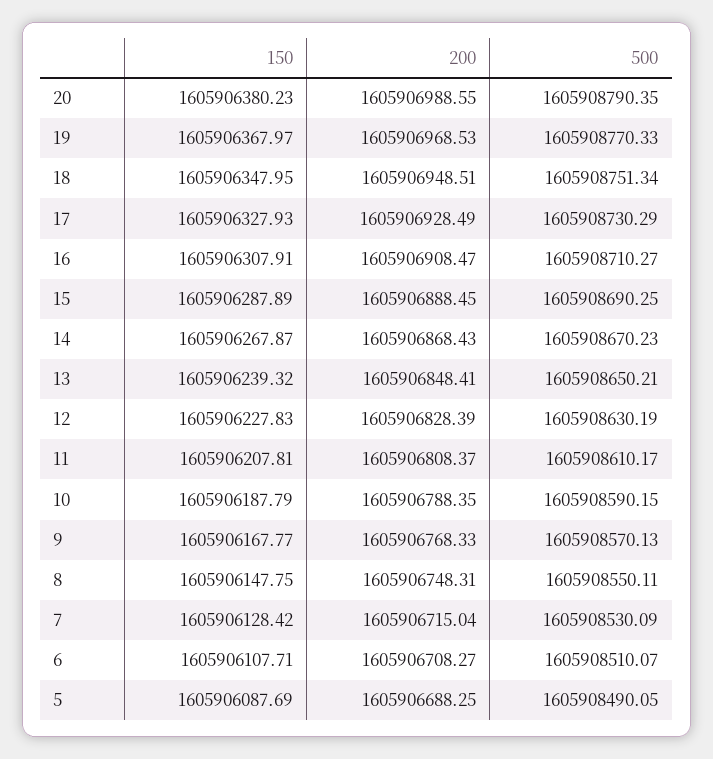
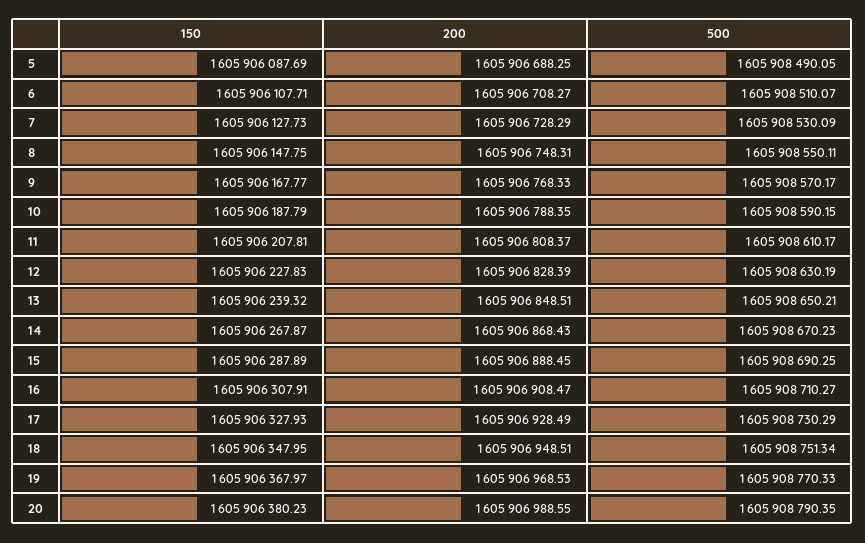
  {
    "150": {
      "20": 1605906380.23,
      "19": 1605906367.97,
      "18": 1605906347.95,
      "17": 1605906327.93,
      "16": 1605906307.91,
      "15": 1605906287.89,
      "14": 1605906267.87,
      "13": 1605906239.32,
      "12": 1605906227.83,
      "11": 1605906207.81,
      "10": 1605906187.79,
      "9": 1605906167.77,
      "8": 1605906147.75,
-     "7": 1605906128.42,
+     "7": 1605906127.73,
      "6": 1605906107.71,
      "5": 1605906087.69
    },
    "200": {
      "20": 1605906988.55,
      "19": 1605906968.53,
      "18": 1605906948.51,
      "17": 1605906928.49,
      "16": 1605906908.47,
      "15": 1605906888.45,
      "14": 1605906868.43,
-     "13": 1605906848.41,
+     "13": 1605906848.51,
      "12": 1605906828.39,
      "11": 1605906808.37,
      "10": 1605906788.35,
      "9": 1605906768.33,
      "8": 1605906748.31,
-     "7": 1605906715.04,
+     "7": 1605906728.29,
      "6": 1605906708.27,
      "5": 1605906688.25
    },
    "500": {
      "20": 1605908790.35,
      "19": 1605908770.33,
      "18": 1605908751.34,
      "17": 1605908730.29,
      "16": 1605908710.27,
      "15": 1605908690.25,
      "14": 1605908670.23,
      "13": 1605908650.21,
      "12": 1605908630.19,
      "11": 1605908610.17,
      "10": 1605908590.15,
-     "9": 1605908570.13,
+     "9": 1605908570.17,
      "8": 1605908550.11,
      "7": 1605908530.09,
      "6": 1605908510.07,
      "5": 1605908490.05
    }
  }

